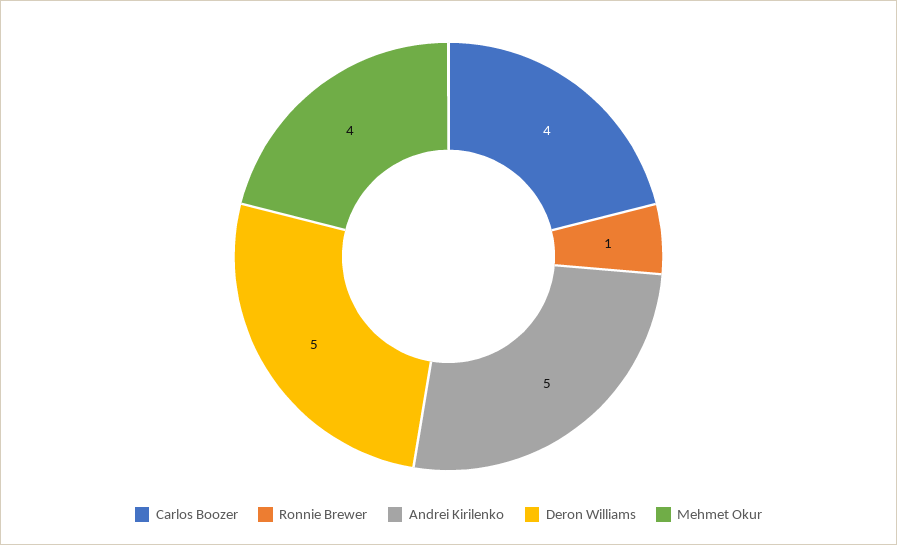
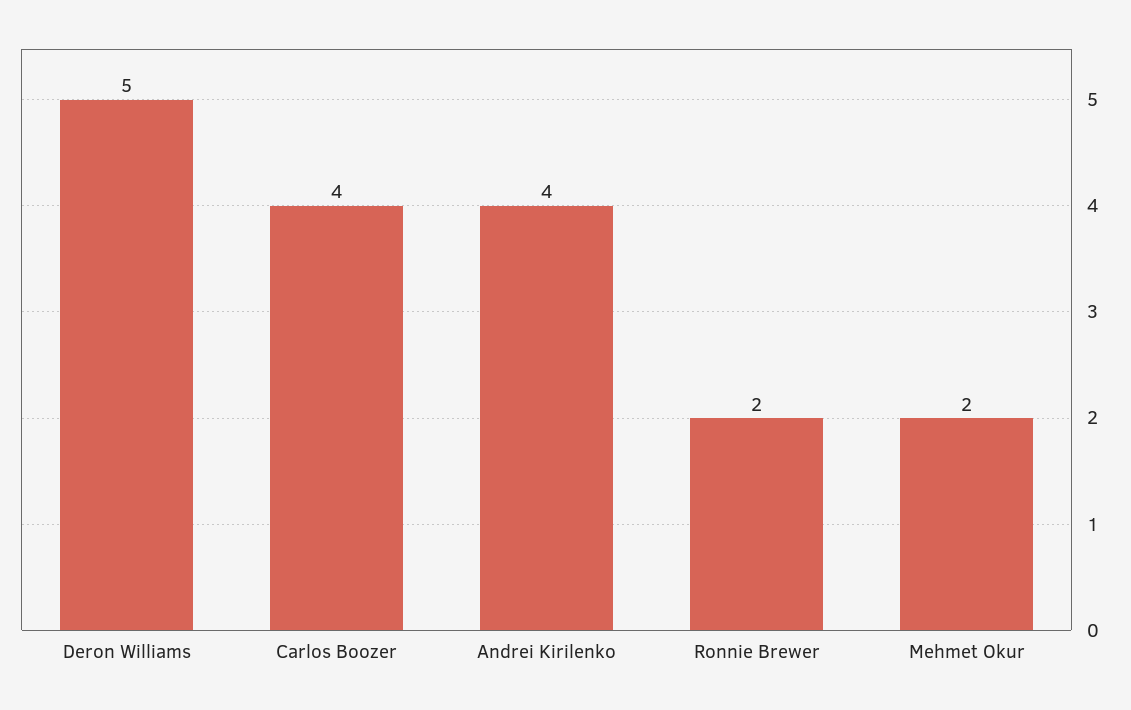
  {
    "Carlos Boozer": 4,
-   "Ronnie Brewer": 1,
+   "Ronnie Brewer": 2,
-   "Andrei Kirilenko": 5,
+   "Andrei Kirilenko": 4,
    "Deron Williams": 5,
-   "Mehmet Okur": 4
+   "Mehmet Okur": 2
  }

